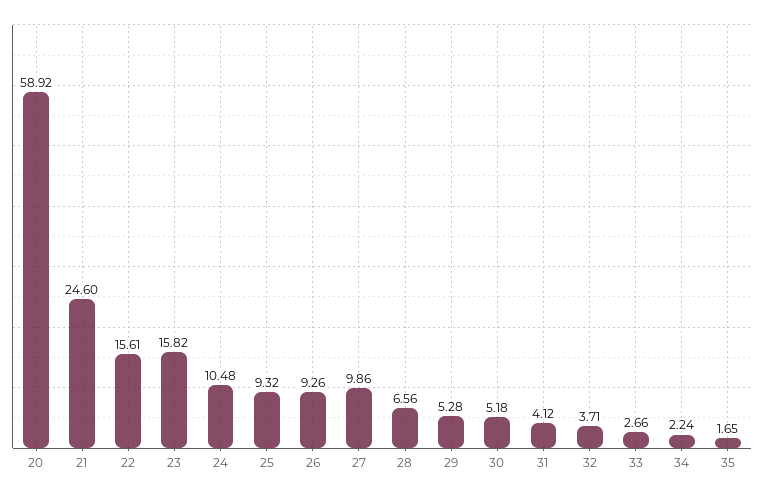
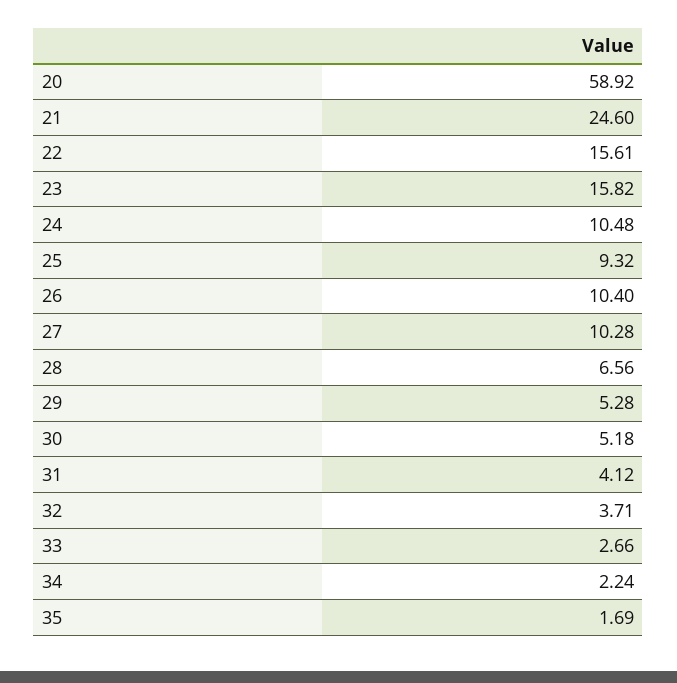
  {
    "20": 58.92,
    "21": 24.6,
    "22": 15.61,
    "23": 15.82,
    "24": 10.48,
    "25": 9.32,
-   "26": 9.26,
+   "26": 10.4,
-   "27": 9.86,
+   "27": 10.28,
    "28": 6.56,
    "29": 5.28,
    "30": 5.18,
    "31": 4.12,
    "32": 3.71,
    "33": 2.66,
    "34": 2.24,
-   "35": 1.65
+   "35": 1.69
  }

